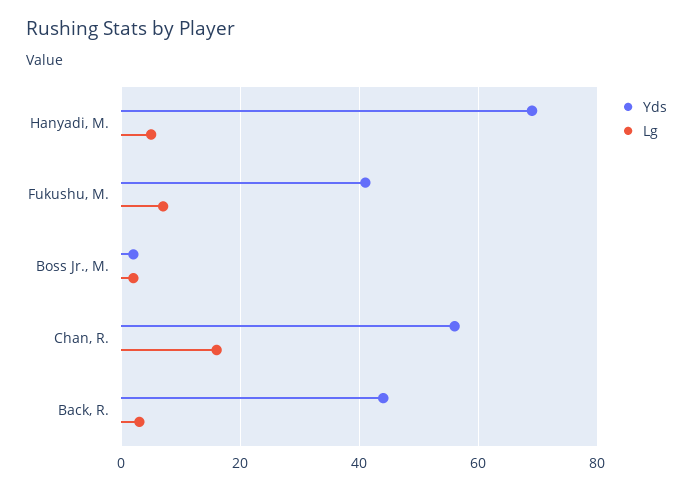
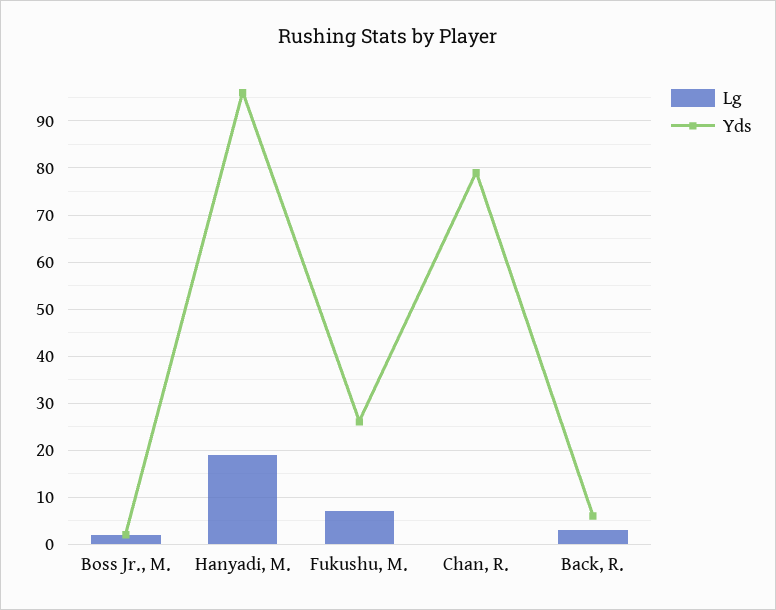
  {
    "Yds": {
-     "Hanyadi, M.": 70,
+     "Hanyadi, M.": 95,
-     "Fukushu, M.": 40,
+     "Fukushu, M.": 25,
      "Boss Jr., M.": 0,
-     "Chan, R.": 55,
+     "Chan, R.": 80,
-     "Back, R.": 45
+     "Back, R.": 5
    },
    "Lg": {
-     "Hanyadi, M.": 5,
+     "Hanyadi, M.": 20,
      "Fukushu, M.": 5,
      "Boss Jr., M.": 0,
-     "Chan, R.": 15,
+     "Chan, R.": 0,
      "Back, R.": 5
    }
  }

